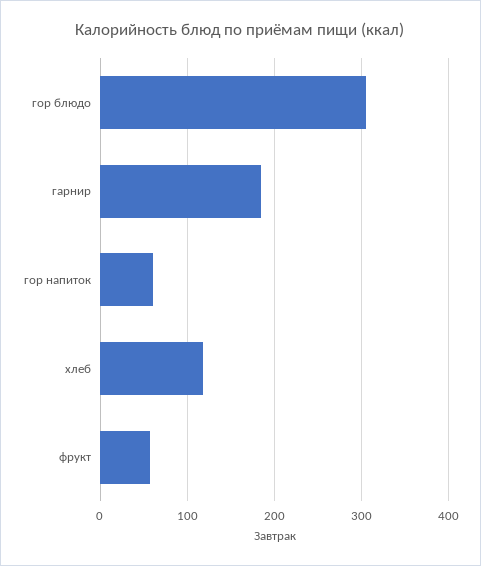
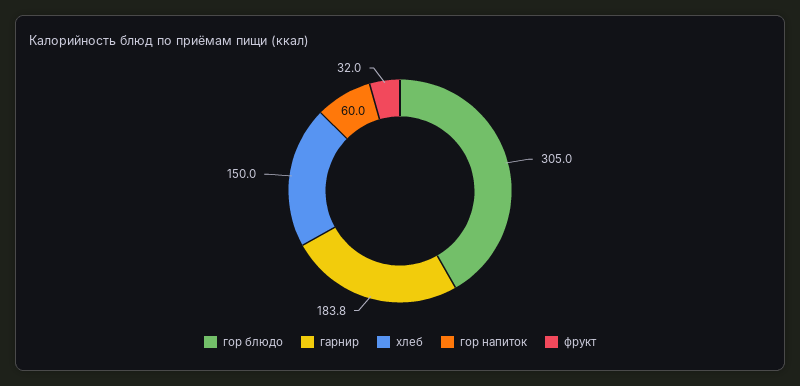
  {
    "гор блюдо": 305,
    "гарнир": 183.8,
    "гор напиток": 60,
-   "хлеб": 120,
+   "хлеб": 150,
-   "фрукт": 60
+   "фрукт": 32
  }

